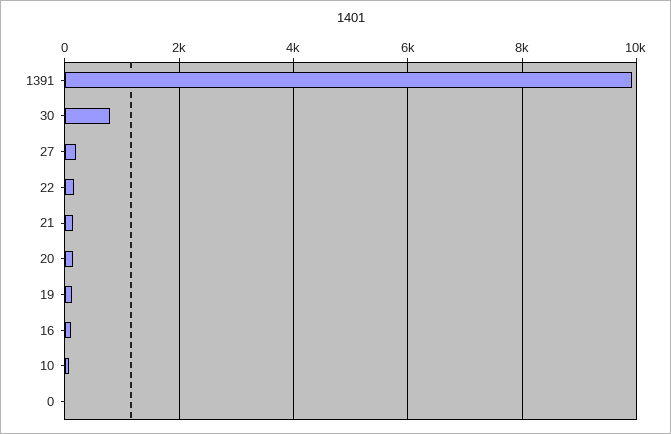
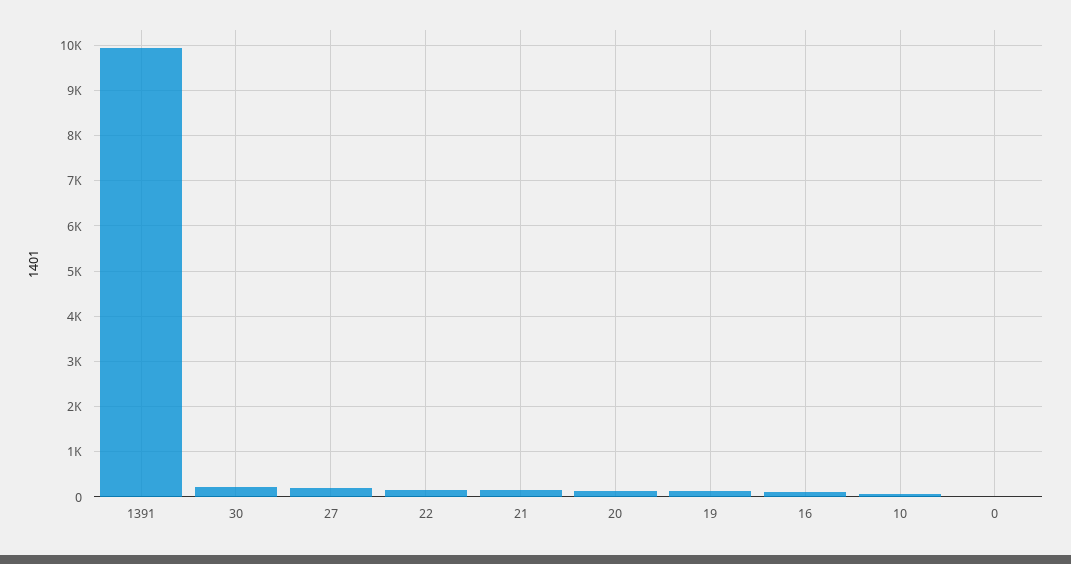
  {
    "1391": 10000,
-   "30": 800,
+   "30": 200,
    "27": 200,
    "22": 200,
    "21": 200,
    "20": 200,
    "19": 200,
    "16": 200,
    "10": 0,
    "0": 0
  }

